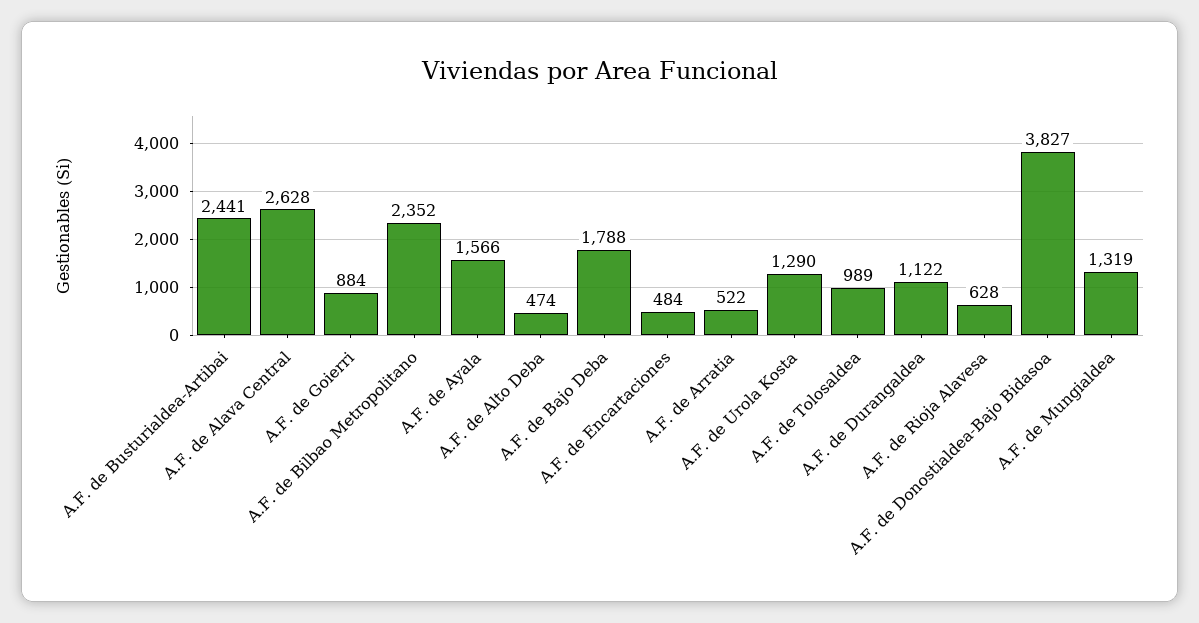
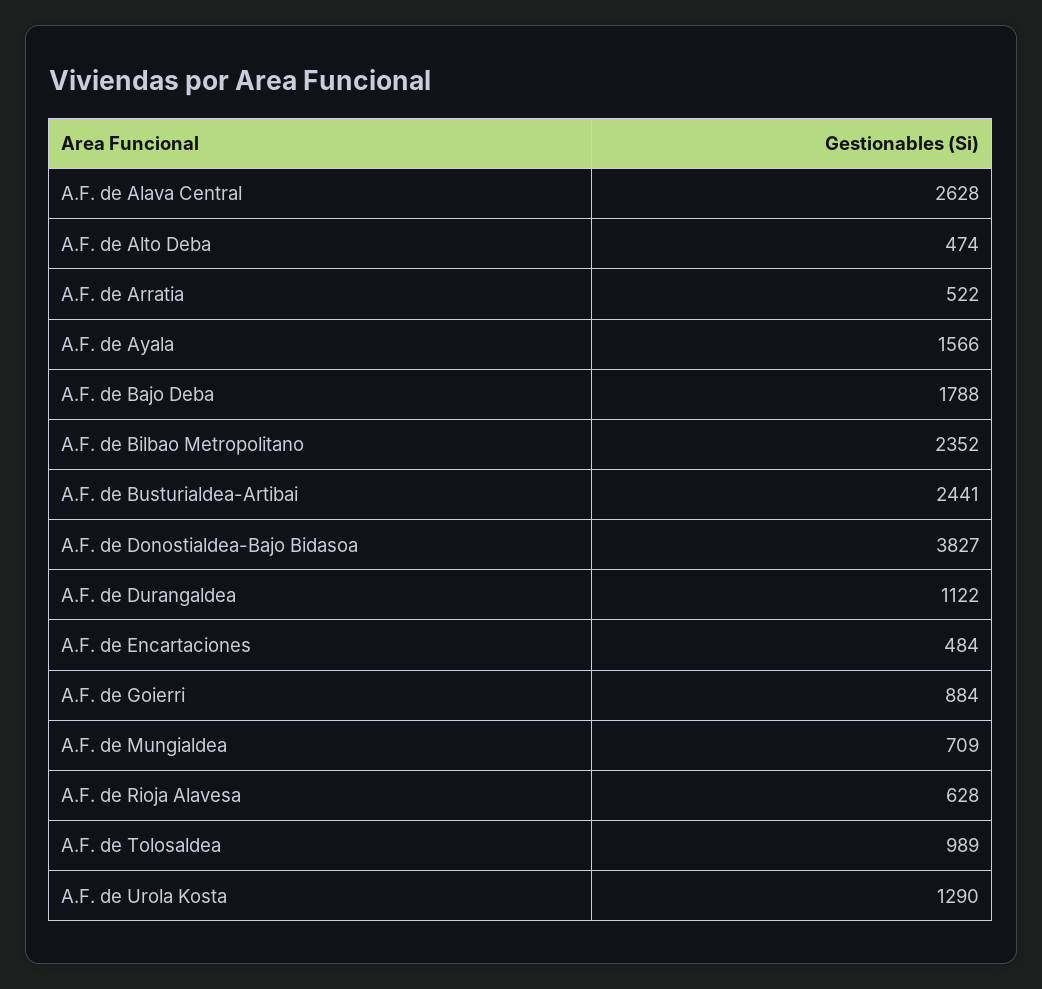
  {
    "A.F. de Busturialdea-Artibai": 2441,
    "A.F. de Alava Central": 2628,
    "A.F. de Goierri": 884,
    "A.F. de Bilbao Metropolitano": 2352,
    "A.F. de Ayala": 1566,
    "A.F. de Alto Deba": 474,
    "A.F. de Bajo Deba": 1788,
    "A.F. de Encartaciones": 484,
    "A.F. de Arratia": 522,
    "A.F. de Urola Kosta": 1290,
    "A.F. de Tolosaldea": 989,
    "A.F. de Durangaldea": 1122,
    "A.F. de Rioja Alavesa": 628,
    "A.F. de Donostialdea-Bajo Bidasoa": 3827,
-   "A.F. de Mungialdea": 1319
+   "A.F. de Mungialdea": 709
  }

